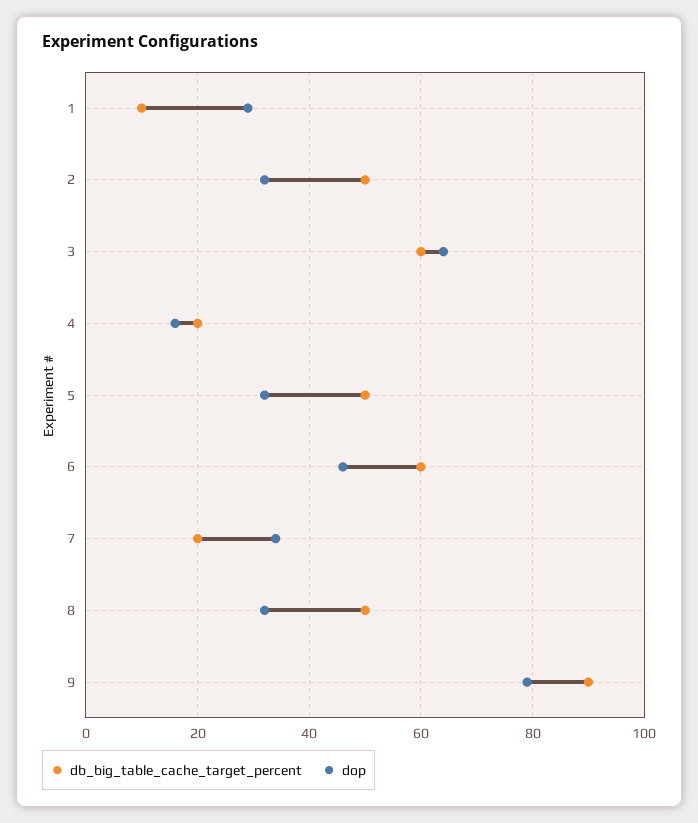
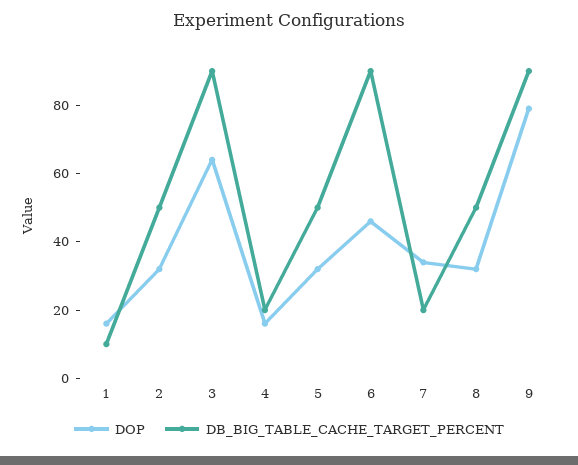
  {
    "db_big_table_cache_target_percent": {
      "1": 10,
      "2": 50,
-     "3": 60,
+     "3": 90,
      "4": 20,
      "5": 50,
-     "6": 60,
+     "6": 90,
      "7": 20,
      "8": 50,
      "9": 90
    },
    "dop": {
-     "1": 30,
+     "1": 15,
      "2": 30,
      "3": 65,
      "4": 15,
      "5": 30,
      "6": 45,
      "7": 35,
      "8": 30,
      "9": 80
    }
  }

